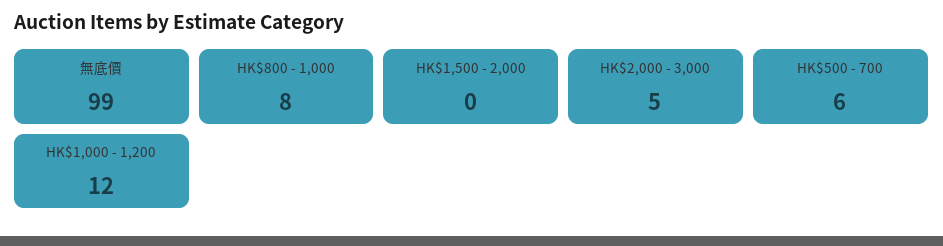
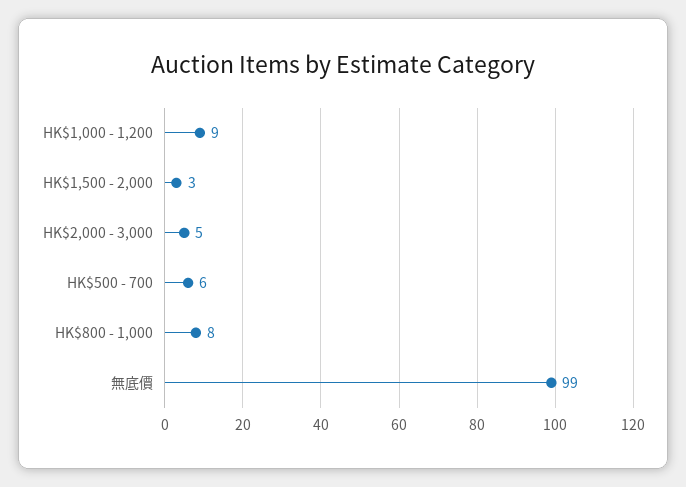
  {
    "無底價": 99,
    "HK$800 - 1,000": 8,
-   "HK$1,500 - 2,000": 0,
+   "HK$1,500 - 2,000": 3,
    "HK$2,000 - 3,000": 5,
    "HK$500 - 700": 6,
-   "HK$1,000 - 1,200": 12
+   "HK$1,000 - 1,200": 9
  }

